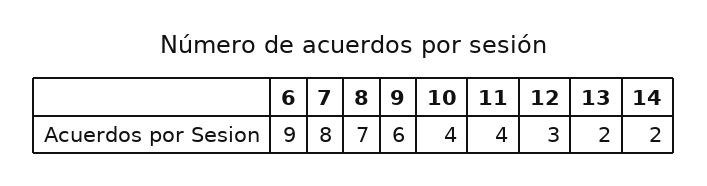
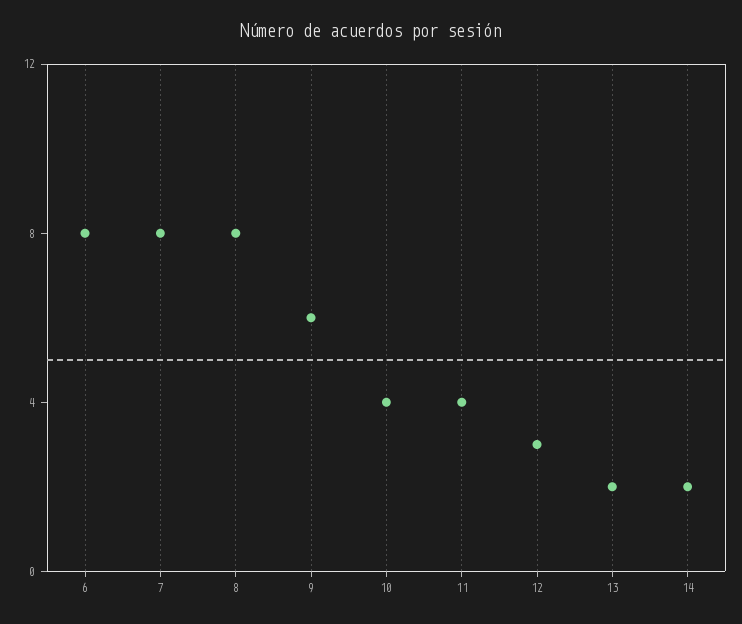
  {
-   "6": 9,
+   "6": 8,
    "7": 8,
-   "8": 7,
+   "8": 8,
    "9": 6,
    "10": 4,
    "11": 4,
    "12": 3,
    "13": 2,
    "14": 2
  }

